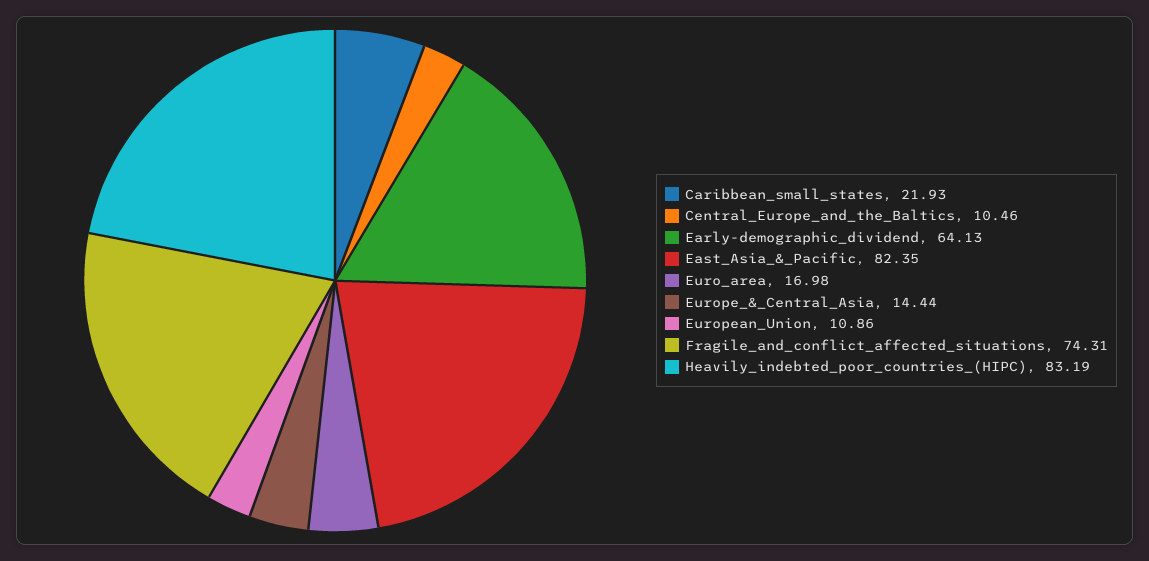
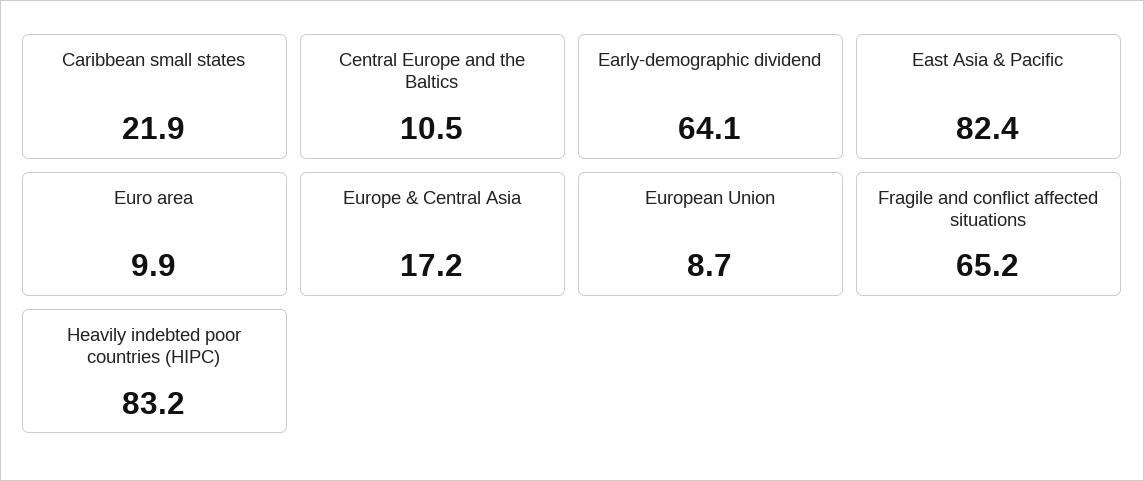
  {
    "Caribbean_small_states": 21.93,
    "Central_Europe_and_the_Baltics": 10.46,
    "Early-demographic_dividend": 64.13,
    "East_Asia_&_Pacific": 82.35,
-   "Euro_area": 16.98,
+   "Euro_area": 9.9,
-   "Europe_&_Central_Asia": 14.44,
+   "Europe_&_Central_Asia": 17.2,
-   "European_Union": 10.86,
+   "European_Union": 8.7,
-   "Fragile_and_conflict_affected_situations": 74.31,
+   "Fragile_and_conflict_affected_situations": 65.2,
    "Heavily_indebted_poor_countries_(HIPC)": 83.19
  }

